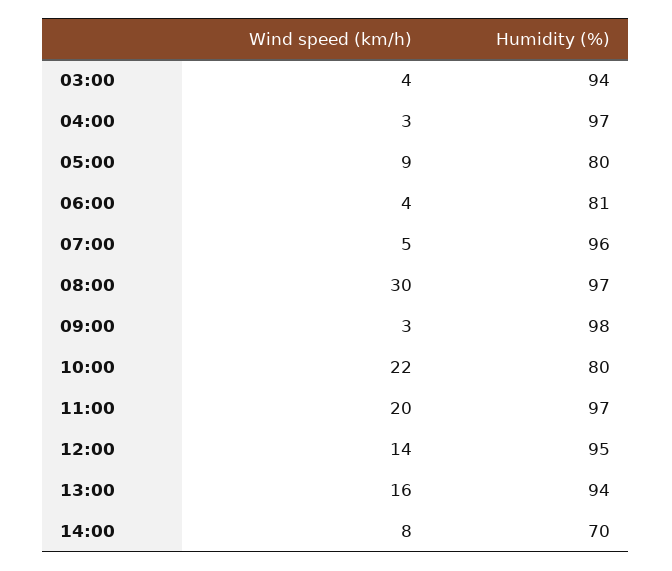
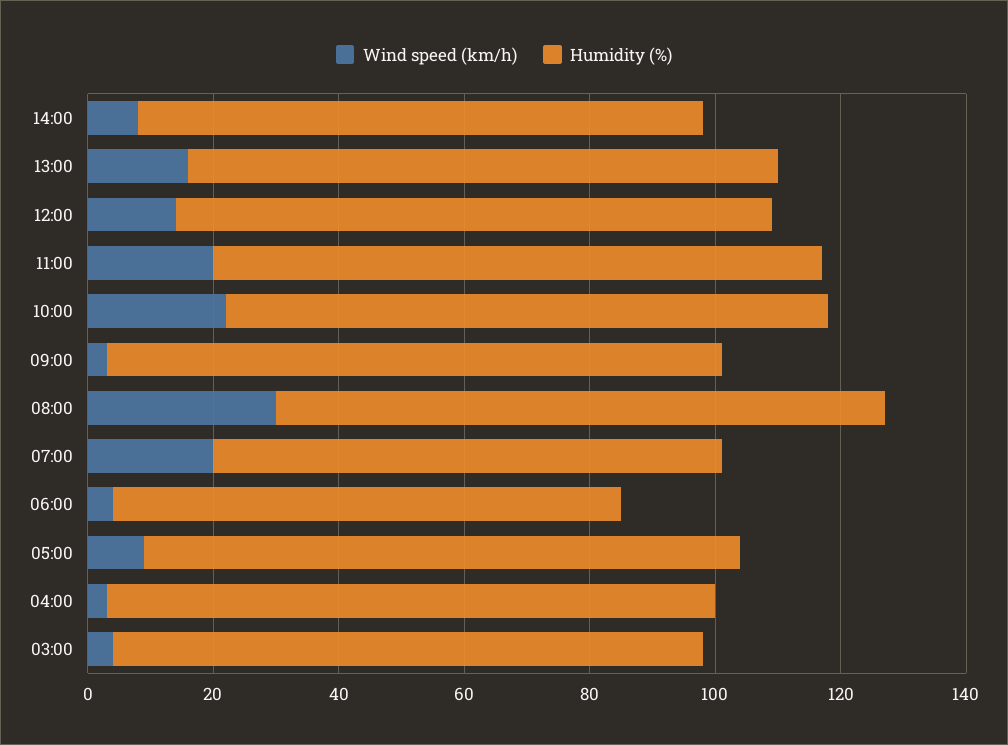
  {
    "Wind speed (km/h)": {
      "03:00": 4,
      "04:00": 3,
      "05:00": 9,
      "06:00": 4,
-     "07:00": 5,
+     "07:00": 20,
      "08:00": 30,
      "09:00": 3,
      "10:00": 22,
      "11:00": 20,
      "12:00": 14,
      "13:00": 16,
      "14:00": 8
    },
    "Humidity (%)": {
      "03:00": 94,
      "04:00": 97,
-     "05:00": 80,
+     "05:00": 95,
      "06:00": 81,
-     "07:00": 96,
+     "07:00": 80,
      "08:00": 97,
      "09:00": 98,
-     "10:00": 80,
+     "10:00": 95,
      "11:00": 97,
      "12:00": 95,
      "13:00": 94,
-     "14:00": 70
+     "14:00": 90
    }
  }

